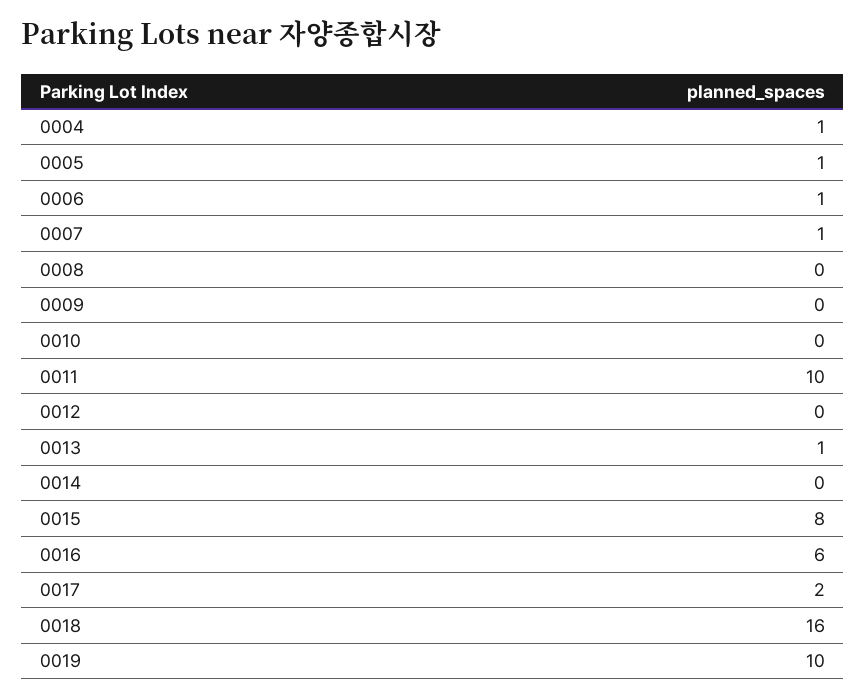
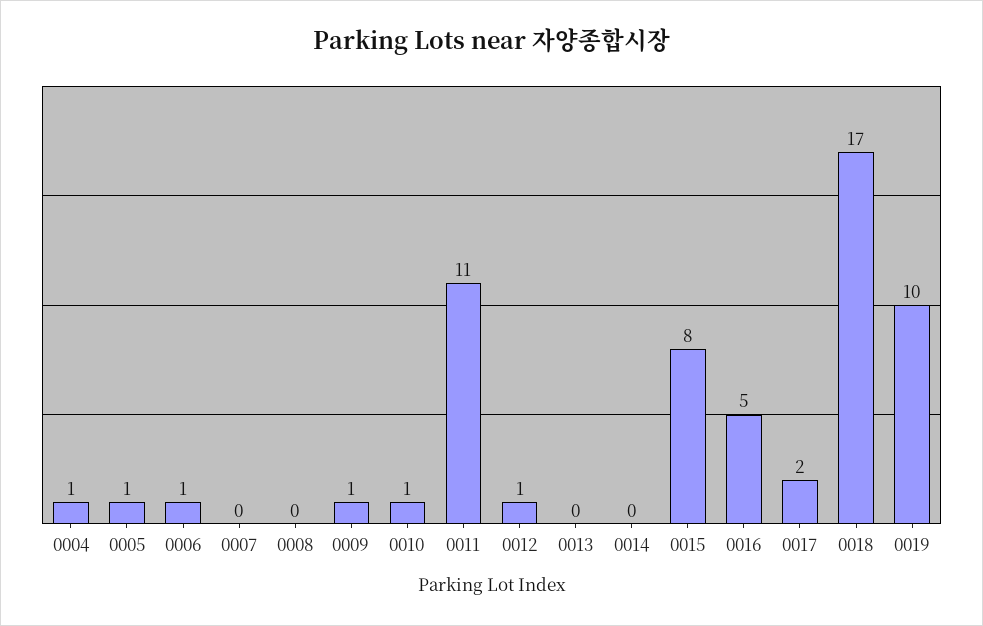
  {
    "0004": 1,
    "0005": 1,
    "0006": 1,
-   "0007": 1,
+   "0007": 0,
    "0008": 0,
-   "0009": 0,
+   "0009": 1,
-   "0010": 0,
+   "0010": 1,
-   "0011": 10,
+   "0011": 11,
-   "0012": 0,
+   "0012": 1,
-   "0013": 1,
+   "0013": 0,
    "0014": 0,
    "0015": 8,
-   "0016": 6,
+   "0016": 5,
    "0017": 2,
-   "0018": 16,
+   "0018": 17,
    "0019": 10
  }

